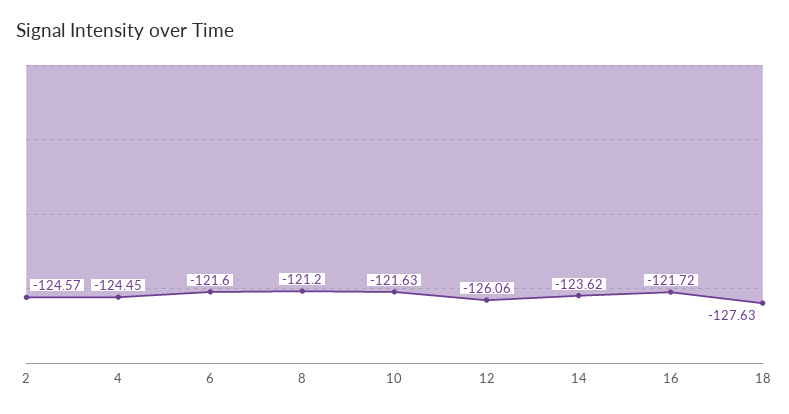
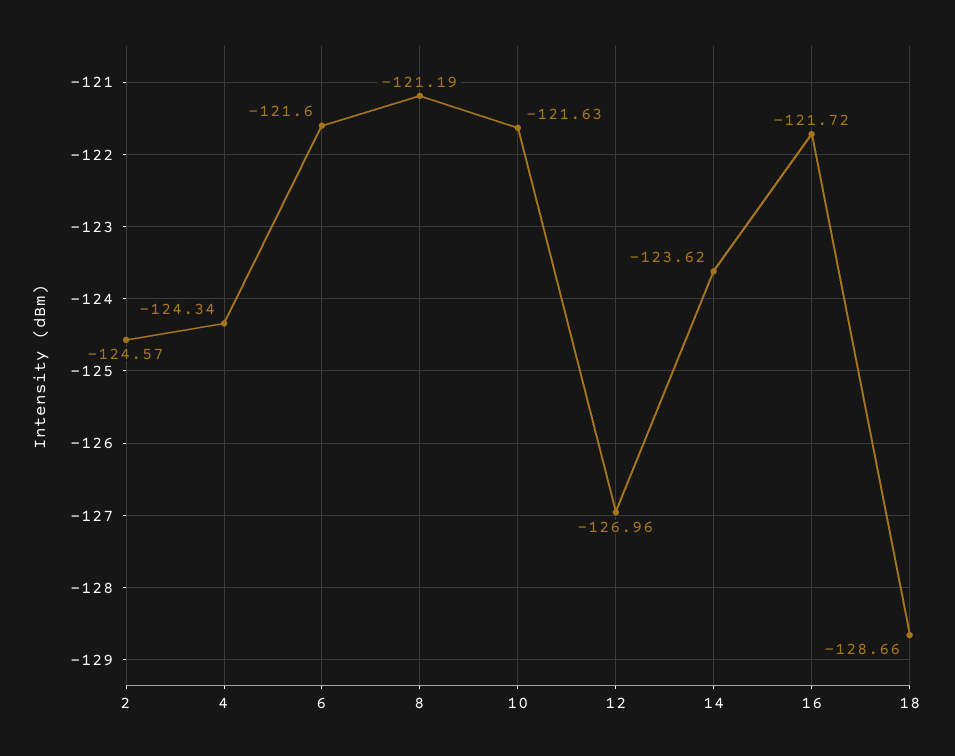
  {
    "2": -124.57,
-   "4": -124.45,
+   "4": -124.34,
    "6": -121.6,
-   "8": -121.2,
+   "8": -121.19,
    "10": -121.63,
-   "12": -126.06,
+   "12": -126.96,
    "14": -123.62,
    "16": -121.72,
-   "18": -127.63
+   "18": -128.66
  }

